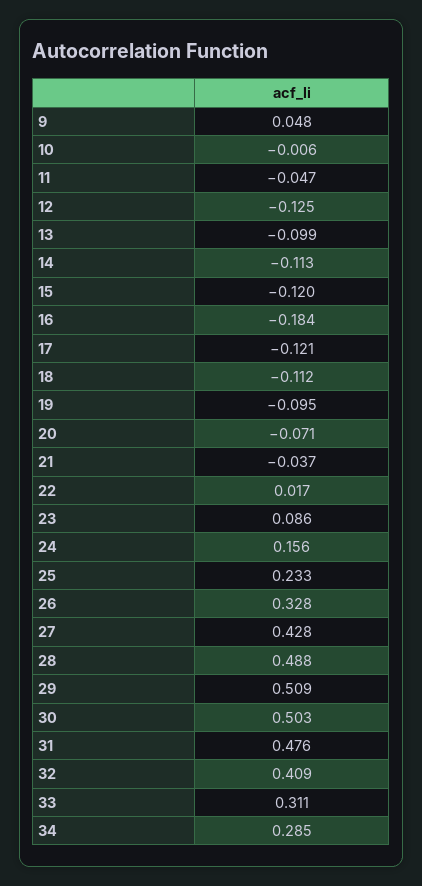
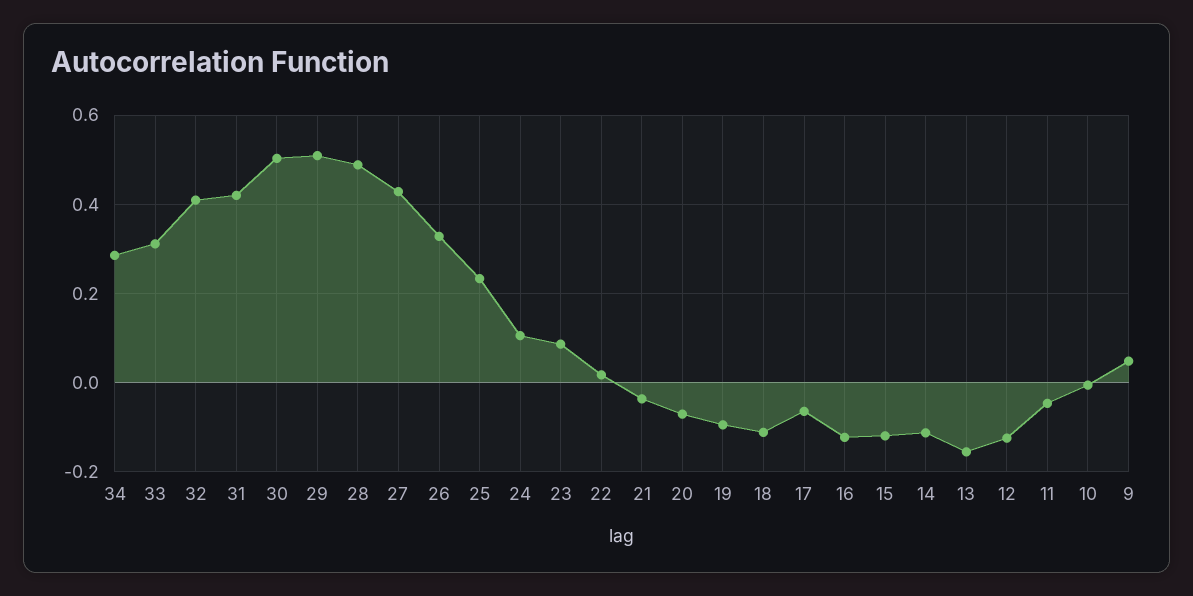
  {
    "9": 0.048,
    "10": -0.006,
    "11": -0.047,
    "12": -0.125,
-   "13": -0.099,
+   "13": -0.16,
    "14": -0.113,
    "15": -0.12,
-   "16": -0.184,
+   "16": -0.12,
-   "17": -0.121,
+   "17": -0.06,
    "18": -0.112,
    "19": -0.095,
    "20": -0.071,
    "21": -0.037,
    "22": 0.017,
    "23": 0.086,
-   "24": 0.156,
+   "24": 0.1,
    "25": 0.233,
    "26": 0.328,
    "27": 0.428,
    "28": 0.488,
    "29": 0.509,
    "30": 0.503,
-   "31": 0.476,
+   "31": 0.42,
    "32": 0.409,
    "33": 0.311,
    "34": 0.285
  }

